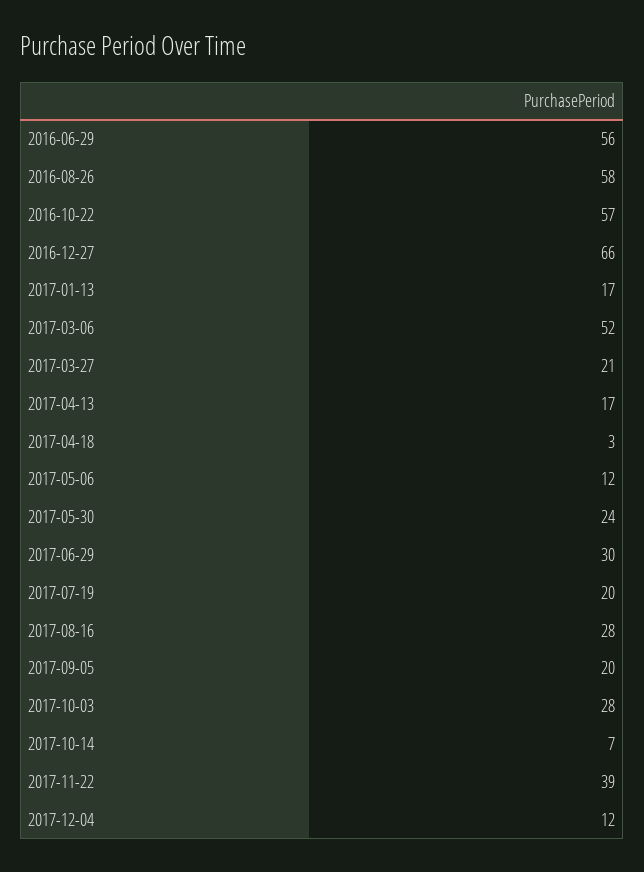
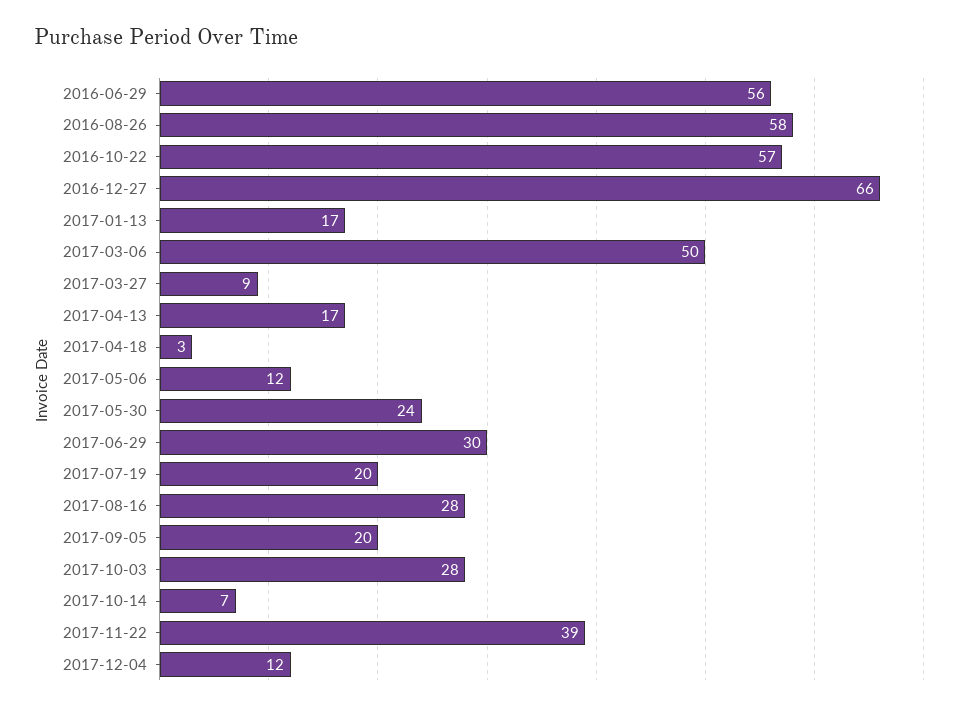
  {
    "2016-06-29": 56,
    "2016-08-26": 58,
    "2016-10-22": 57,
    "2016-12-27": 66,
    "2017-01-13": 17,
-   "2017-03-06": 52,
+   "2017-03-06": 50,
-   "2017-03-27": 21,
+   "2017-03-27": 9,
    "2017-04-13": 17,
    "2017-04-18": 3,
    "2017-05-06": 12,
    "2017-05-30": 24,
    "2017-06-29": 30,
    "2017-07-19": 20,
    "2017-08-16": 28,
    "2017-09-05": 20,
    "2017-10-03": 28,
    "2017-10-14": 7,
    "2017-11-22": 39,
    "2017-12-04": 12
  }

